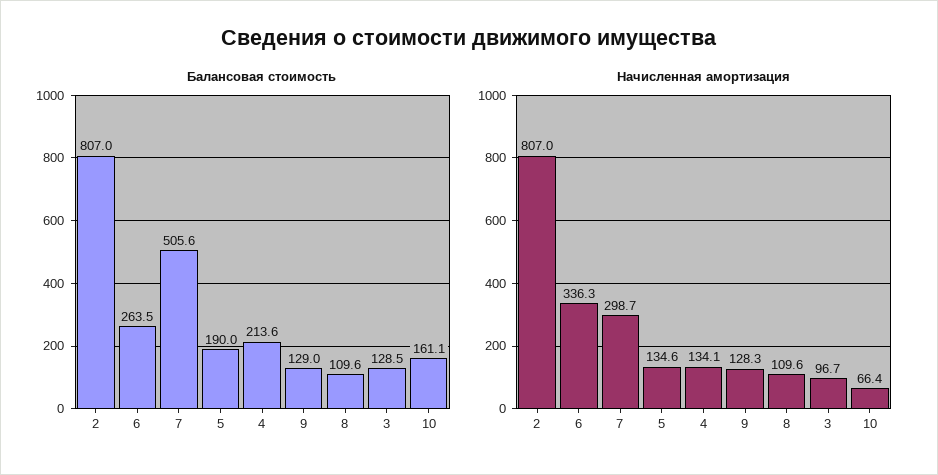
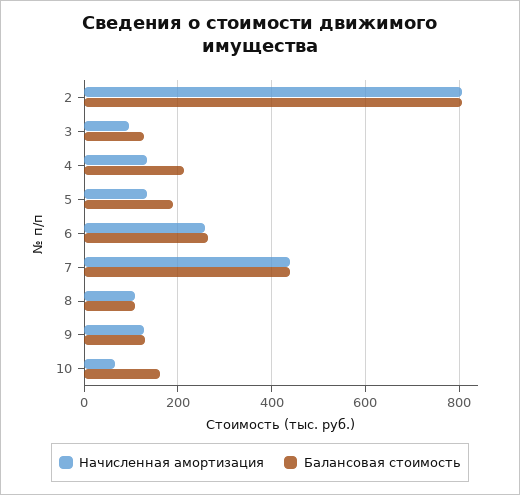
  {
    "Балансовая стоимость": {
      "2": 807,
      "6": 263.5,
-     "7": 505.6,
+     "7": 440,
      "5": 190,
      "4": 213.6,
      "9": 129,
      "8": 109.6,
      "3": 128.5,
      "10": 161.1
    },
    "Начисленная амортизация": {
      "2": 807,
-     "6": 336.3,
+     "6": 260,
-     "7": 298.7,
+     "7": 440,
      "5": 134.6,
      "4": 134.1,
      "9": 128.3,
      "8": 109.6,
      "3": 96.7,
      "10": 66.4
    }
  }

